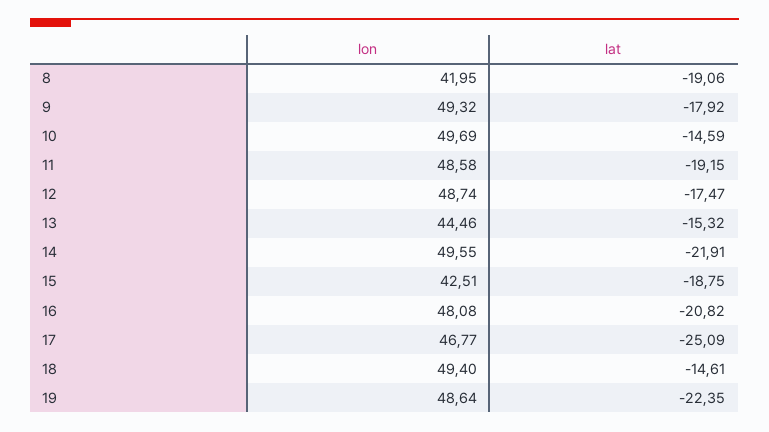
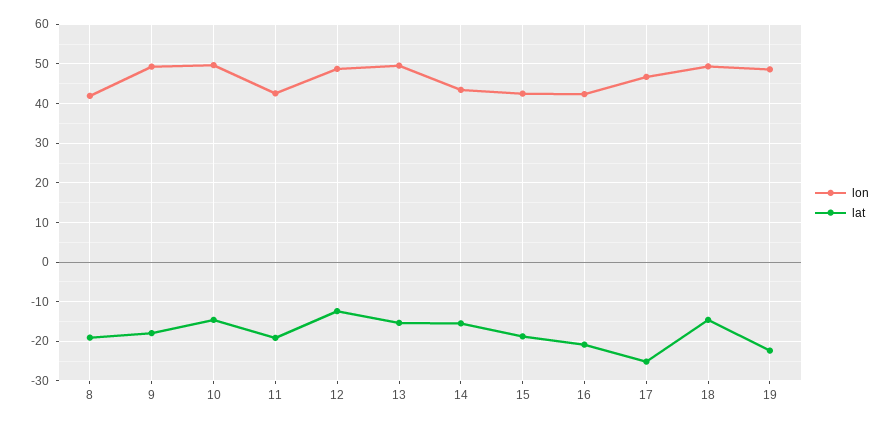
  {
    "lon": {
      "8": 41.95,
      "9": 49.32,
      "10": 49.69,
-     "11": 48.58,
+     "11": 42,
      "12": 48.74,
-     "13": 44.46,
+     "13": 50,
-     "14": 49.55,
+     "14": 44,
      "15": 42.51,
-     "16": 48.08,
+     "16": 42,
      "17": 46.77,
      "18": 49.4,
      "19": 48.64
    },
    "lat": {
      "8": -19.06,
      "9": -17.92,
      "10": -14.59,
      "11": -19.15,
-     "12": -17.47,
+     "12": -12,
      "13": -15.32,
-     "14": -21.91,
+     "14": -16,
      "15": -18.75,
      "16": -20.82,
      "17": -25.09,
      "18": -14.61,
      "19": -22.35
    }
  }

